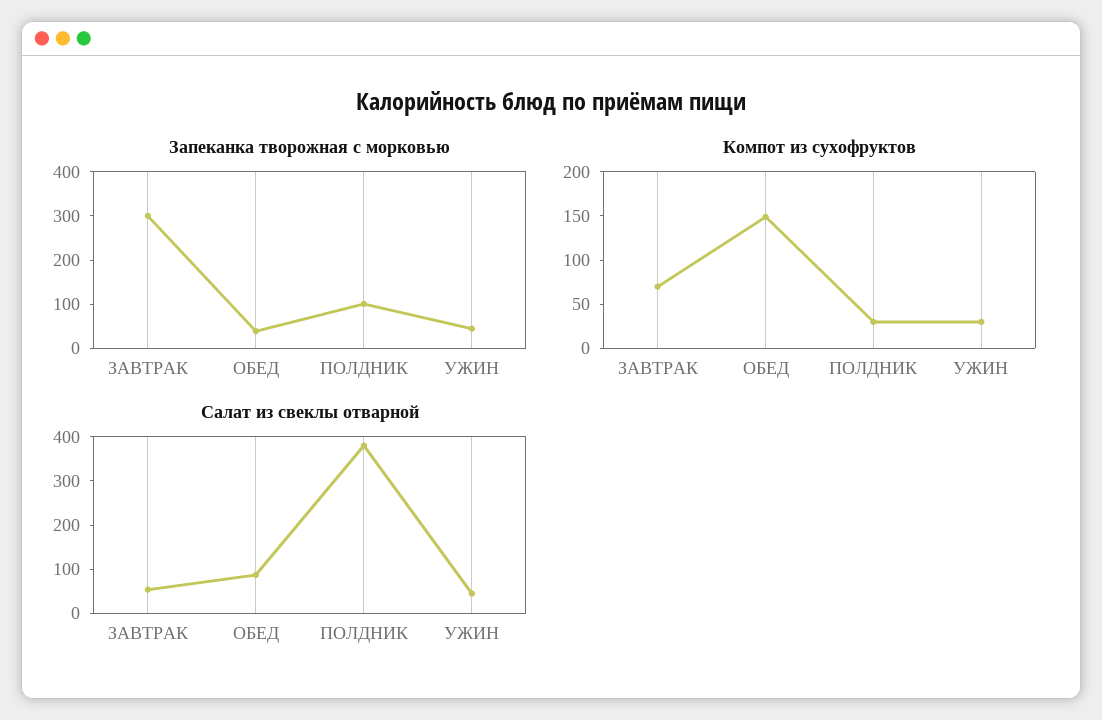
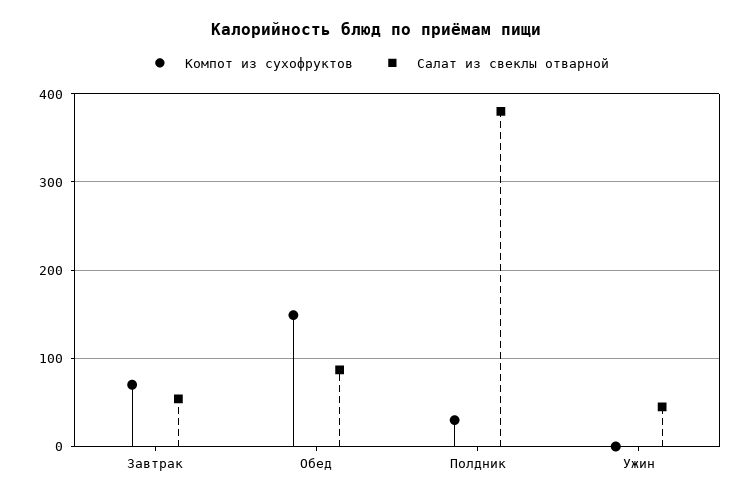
  {
-   "Запеканка творожная с морковью": {
-     "ЗАВТРАК": 300,
-     "ОБЕД": 40,
-     "ПОЛДНИК": 100,
-     "УЖИН": 40
-   },
    "Компот из сухофруктов": {
      "ЗАВТРАК": 70,
      "ОБЕД": 150,
      "ПОЛДНИК": 30,
-     "УЖИН": 30
+     "УЖИН": 0
    },
    "Салат из свеклы отварной": {
      "ЗАВТРАК": 50,
      "ОБЕД": 90,
      "ПОЛДНИК": 380,
      "УЖИН": 50
    }
  }

